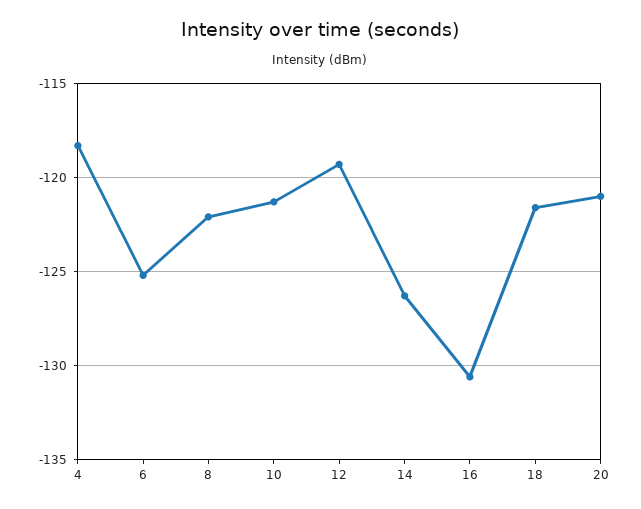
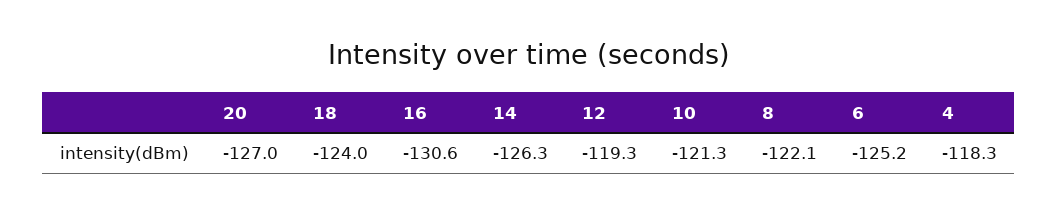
  {
    "4": -118.3,
    "6": -125.2,
    "8": -122.1,
    "10": -121.3,
    "12": -119.3,
    "14": -126.3,
    "16": -130.6,
-   "18": -121.5,
+   "18": -124,
-   "20": -121
+   "20": -127
  }

